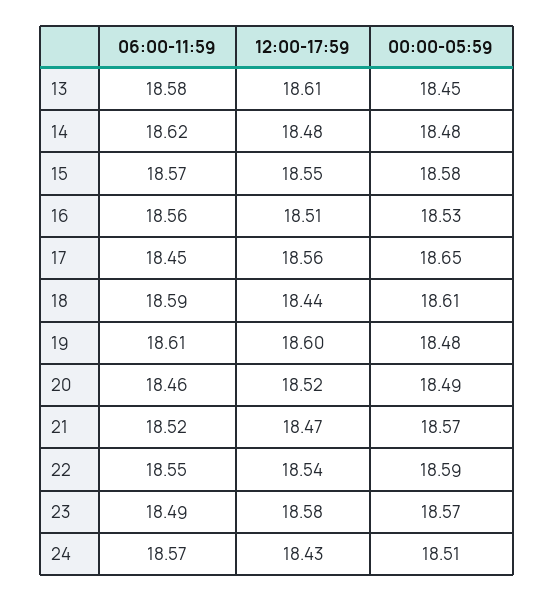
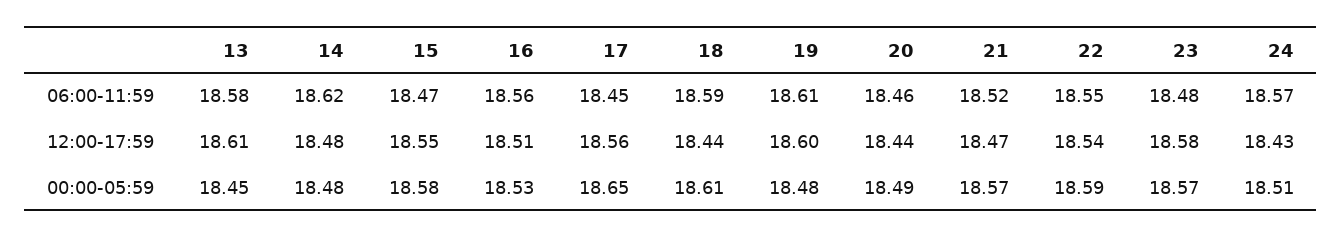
  {
    "06:00-11:59": {
      "13": 18.58,
      "14": 18.62,
-     "15": 18.57,
+     "15": 18.47,
      "16": 18.56,
      "17": 18.45,
      "18": 18.59,
      "19": 18.61,
      "20": 18.46,
      "21": 18.52,
      "22": 18.55,
-     "23": 18.49,
+     "23": 18.48,
      "24": 18.57
    },
    "12:00-17:59": {
      "13": 18.61,
      "14": 18.48,
      "15": 18.55,
      "16": 18.51,
      "17": 18.56,
      "18": 18.44,
      "19": 18.6,
-     "20": 18.52,
+     "20": 18.44,
      "21": 18.47,
      "22": 18.54,
      "23": 18.58,
      "24": 18.43
    },
    "00:00-05:59": {
      "13": 18.45,
      "14": 18.48,
      "15": 18.58,
      "16": 18.53,
      "17": 18.65,
      "18": 18.61,
      "19": 18.48,
      "20": 18.49,
      "21": 18.57,
      "22": 18.59,
      "23": 18.57,
      "24": 18.51
    }
  }

